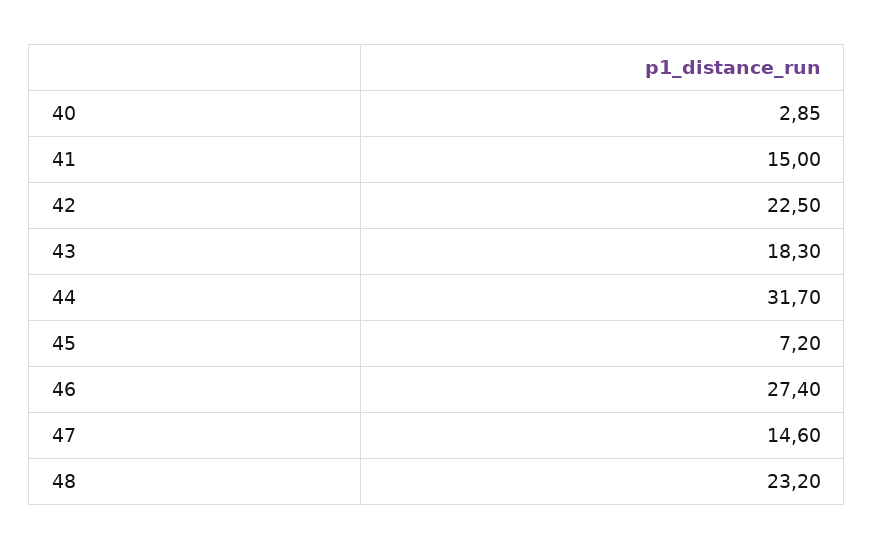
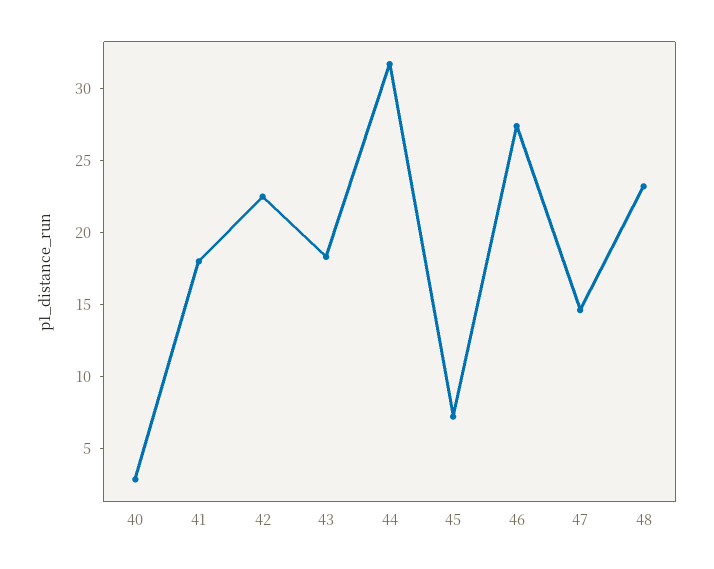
  {
    "40": 2.85,
-   "41": 15,
+   "41": 18,
    "42": 22.5,
    "43": 18.3,
    "44": 31.7,
    "45": 7.2,
    "46": 27.4,
    "47": 14.6,
    "48": 23.2
  }

